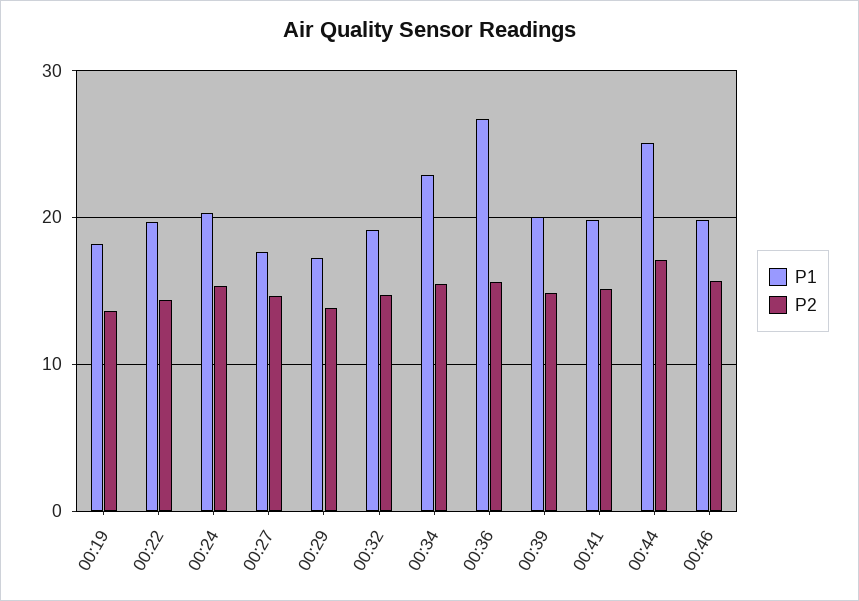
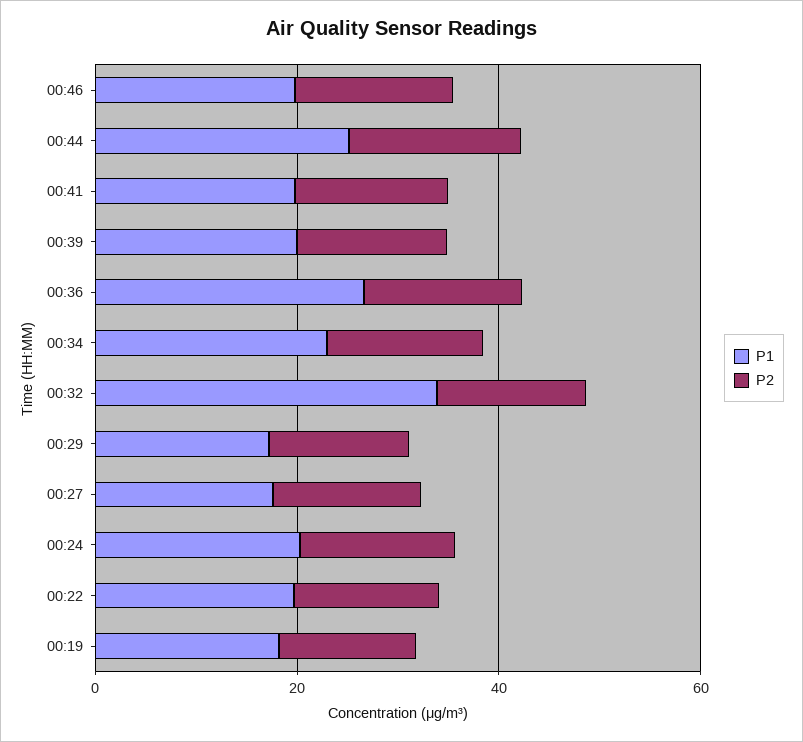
  {
    "P1": {
      "00:19": 18,
      "00:22": 20,
      "00:24": 20,
      "00:27": 18,
      "00:29": 17,
-     "00:32": 19,
+     "00:32": 35,
      "00:34": 23,
      "00:36": 27,
      "00:39": 20,
      "00:41": 20,
      "00:44": 25,
      "00:46": 20
    },
    "P2": {
      "00:19": 14,
      "00:22": 14,
      "00:24": 15,
      "00:27": 15,
      "00:29": 14,
      "00:32": 15,
      "00:34": 15,
      "00:36": 16,
      "00:39": 15,
      "00:41": 15,
      "00:44": 17,
      "00:46": 16
    }
  }

